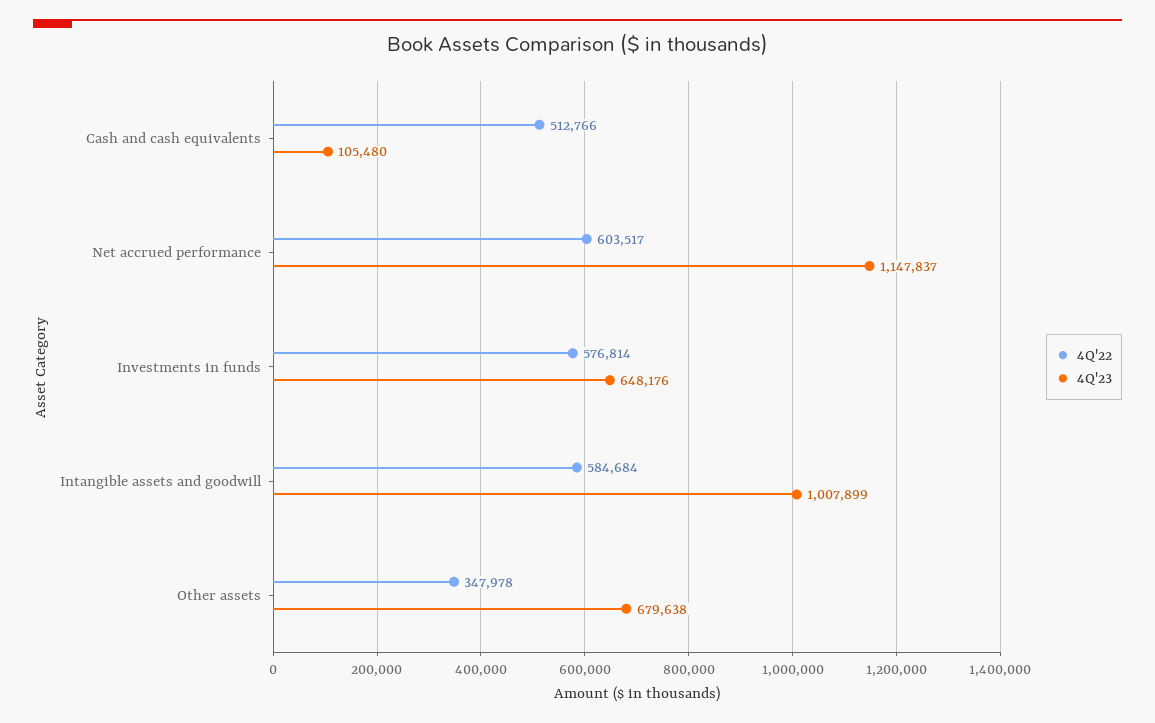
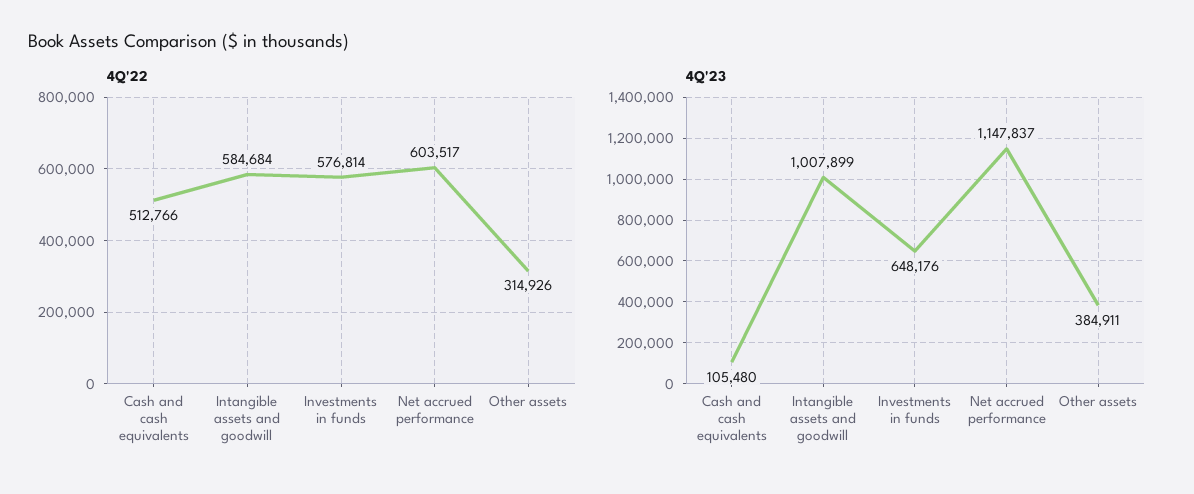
  {
    "4Q'22": {
      "Cash and cash equivalents": 512766,
      "Net accrued performance": 603517,
      "Investments in funds": 576814,
      "Intangible assets and goodwill": 584684,
-     "Other assets": 347978
+     "Other assets": 314926
    },
    "4Q'23": {
      "Cash and cash equivalents": 105480,
      "Net accrued performance": 1147837,
      "Investments in funds": 648176,
      "Intangible assets and goodwill": 1007899,
-     "Other assets": 679638
+     "Other assets": 384911
    }
  }

